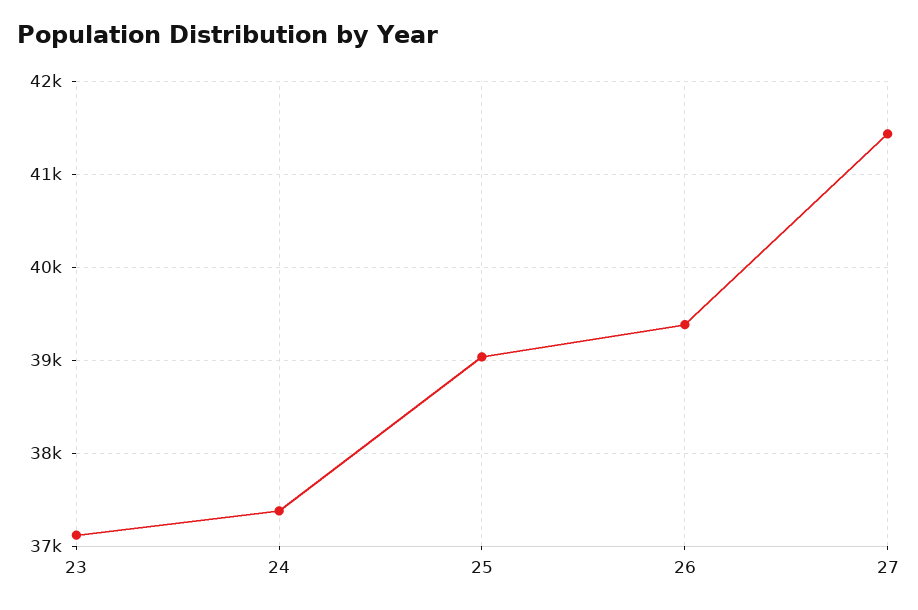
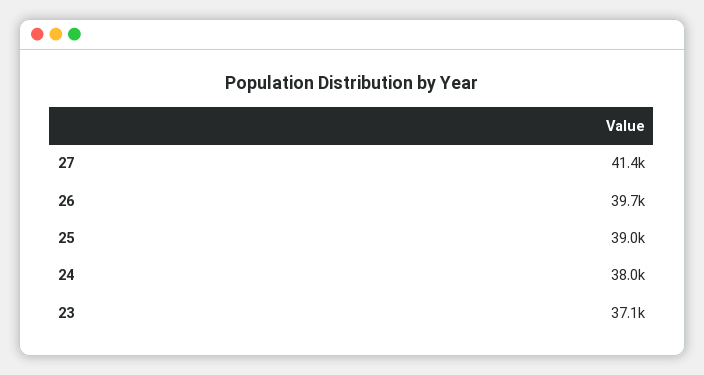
  {
    "23": 37100,
-   "24": 37400,
+   "24": 38000,
    "25": 39000,
-   "26": 39400,
+   "26": 39700,
    "27": 41400
  }

